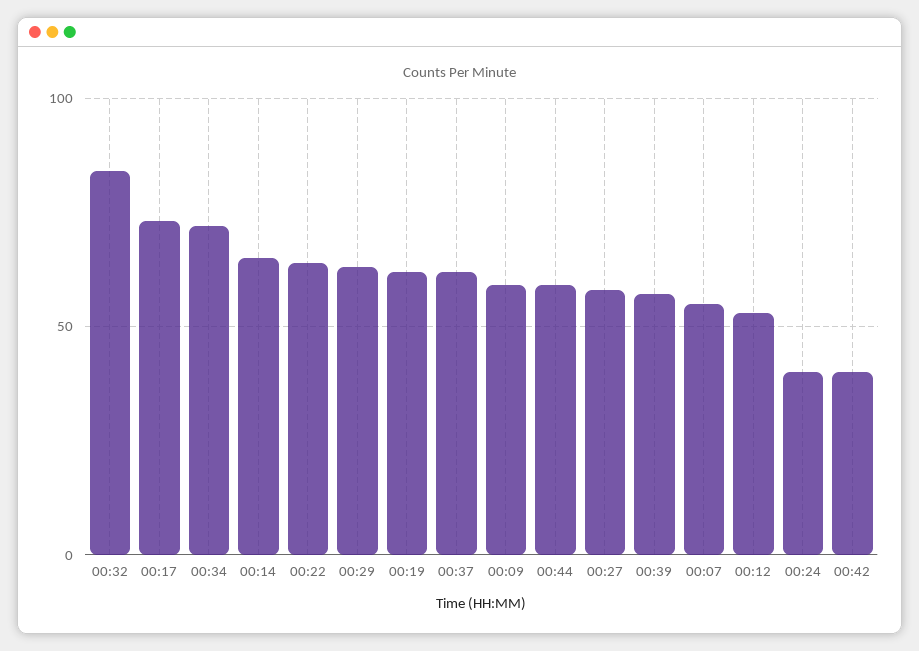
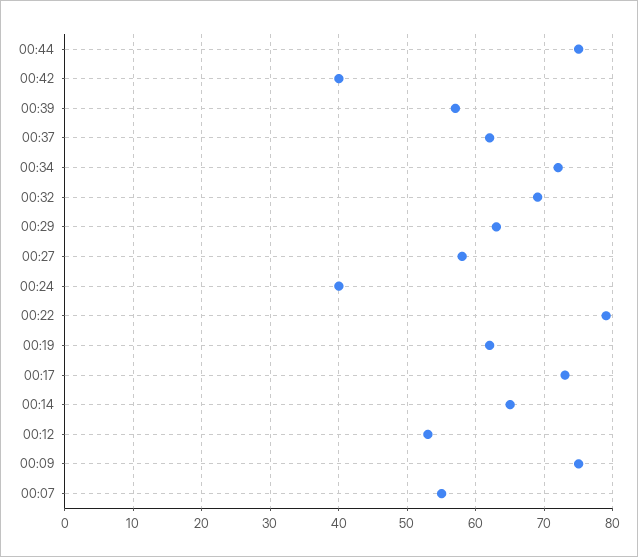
  {
-   "00:32": 85,
+   "00:32": 69,
    "00:17": 73,
    "00:34": 72,
    "00:14": 65,
-   "00:22": 65,
+   "00:22": 79,
    "00:29": 63,
    "00:19": 62,
    "00:37": 62,
-   "00:09": 60,
+   "00:09": 75,
-   "00:44": 60,
+   "00:44": 75,
    "00:27": 58,
    "00:39": 57,
    "00:07": 55,
    "00:12": 53,
    "00:24": 40,
    "00:42": 40
  }

